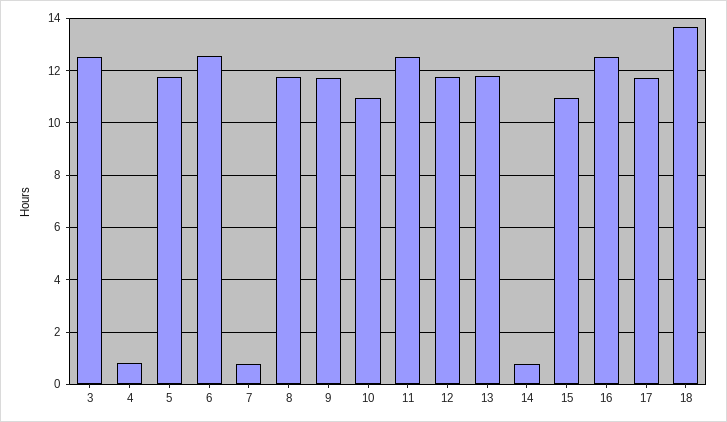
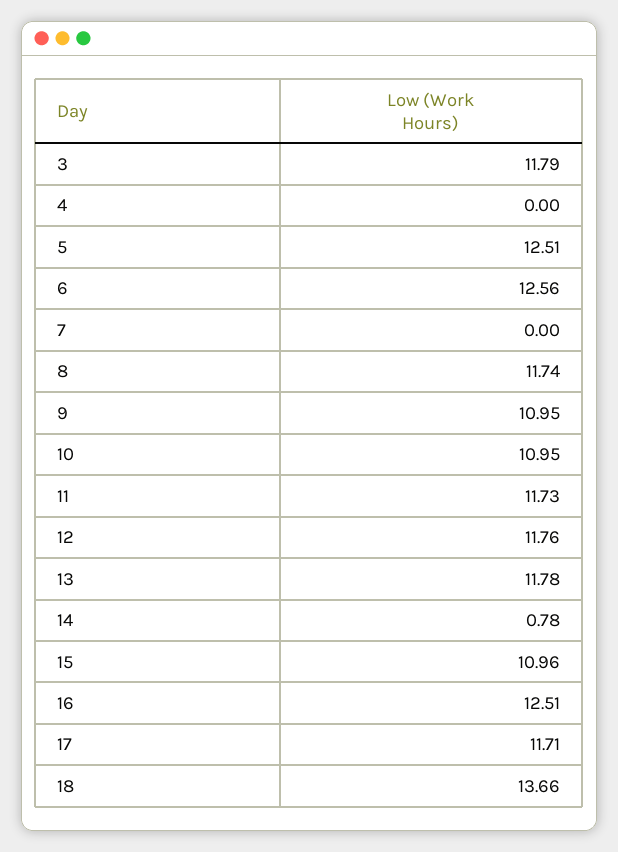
  {
-   "3": 12.5,
+   "3": 11.79,
-   "4": 0.75,
+   "4": 0,
-   "5": 11.75,
+   "5": 12.51,
    "6": 12.56,
-   "7": 0.75,
+   "7": 0,
    "8": 11.74,
-   "9": 11.75,
+   "9": 10.95,
    "10": 10.95,
-   "11": 12.5,
+   "11": 11.73,
    "12": 11.76,
    "13": 11.78,
    "14": 0.78,
    "15": 10.96,
    "16": 12.51,
    "17": 11.71,
    "18": 13.66
  }

